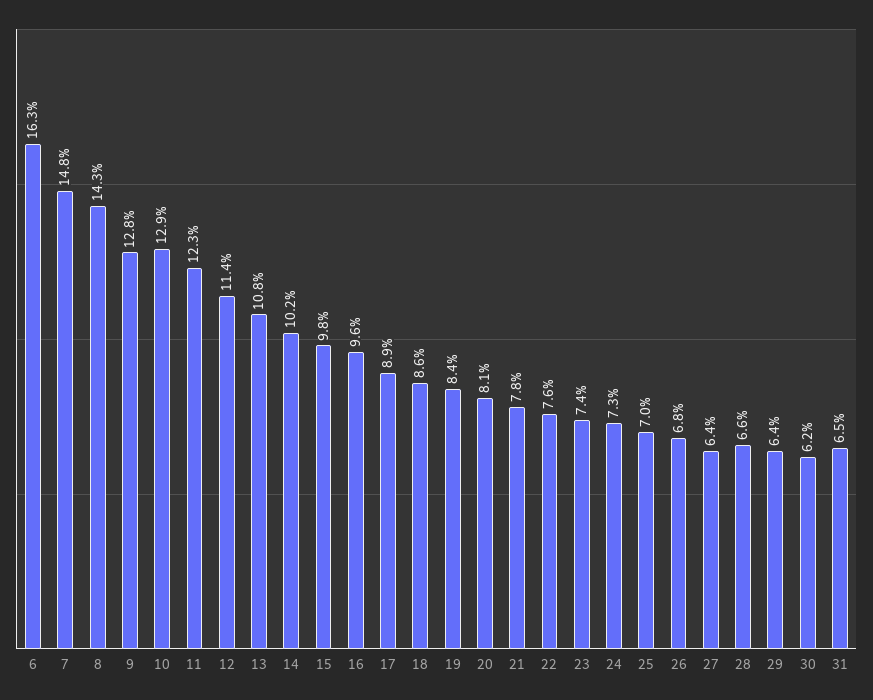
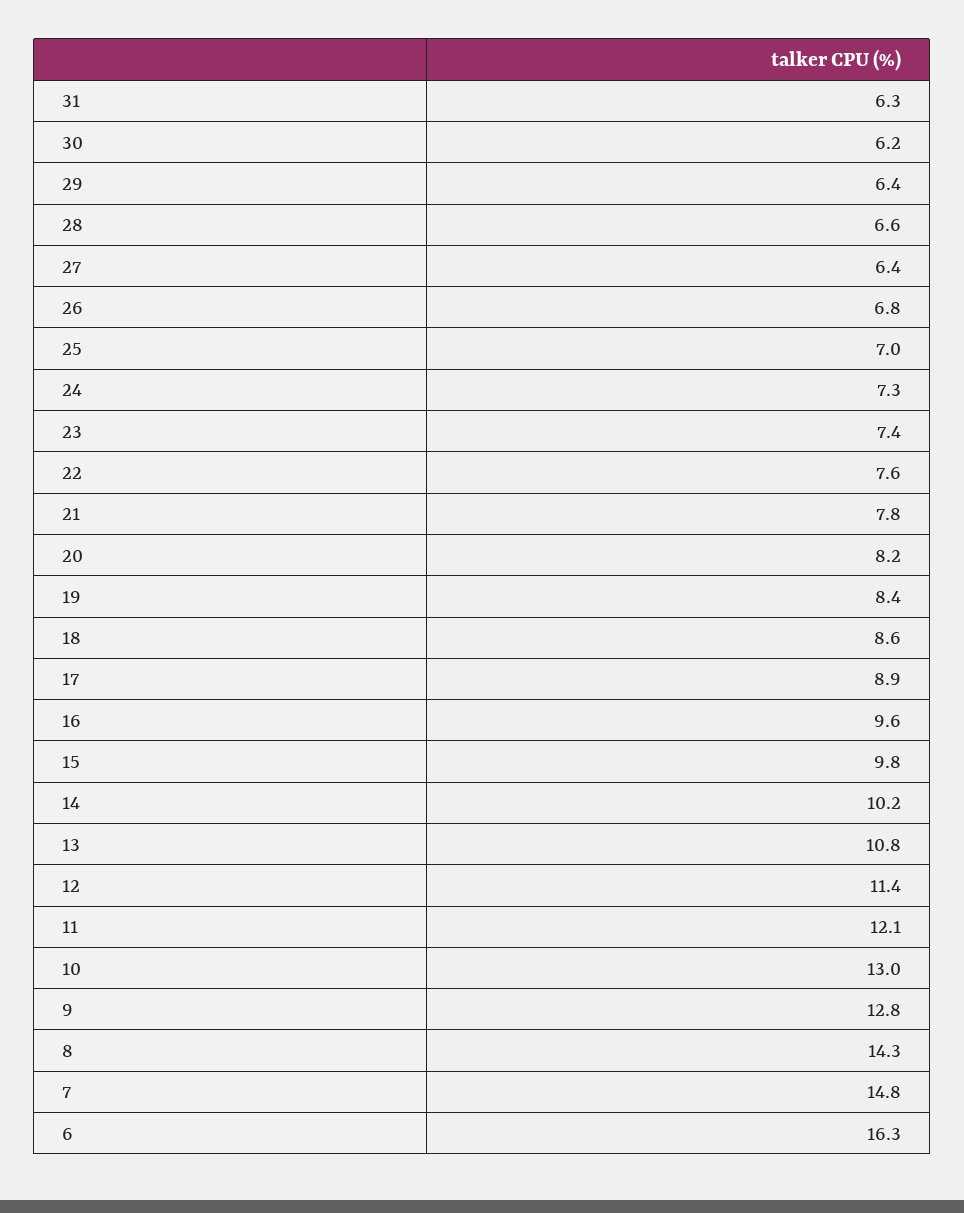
  {
    "6": 16.3,
    "7": 14.8,
    "8": 14.3,
    "9": 12.8,
-   "10": 12.9,
+   "10": 13,
-   "11": 12.3,
+   "11": 12.1,
    "12": 11.4,
    "13": 10.8,
    "14": 10.2,
    "15": 9.8,
    "16": 9.6,
    "17": 8.9,
    "18": 8.6,
    "19": 8.4,
-   "20": 8.1,
+   "20": 8.2,
    "21": 7.8,
    "22": 7.6,
    "23": 7.4,
    "24": 7.3,
    "25": 7,
    "26": 6.8,
    "27": 6.4,
    "28": 6.6,
    "29": 6.4,
    "30": 6.2,
-   "31": 6.5
+   "31": 6.3
  }

